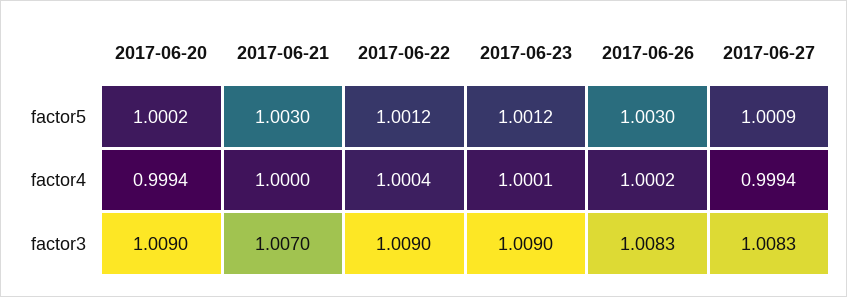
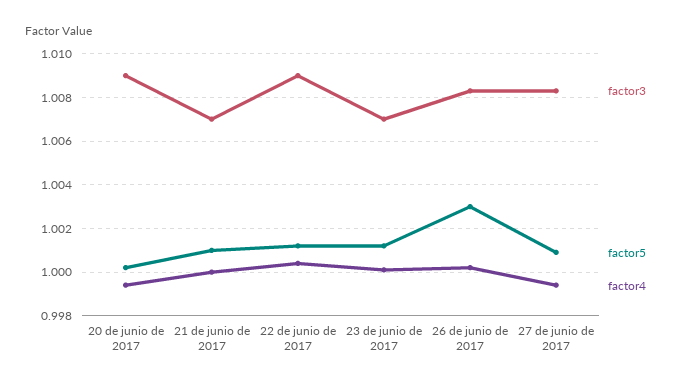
  {
    "factor5": {
      "2017-06-20": 1.0002,
-     "2017-06-21": 1.003,
+     "2017-06-21": 1.001,
      "2017-06-22": 1.0012,
      "2017-06-23": 1.0012,
      "2017-06-26": 1.003,
      "2017-06-27": 1.0009
    },
    "factor4": {
      "2017-06-20": 0.9994,
      "2017-06-21": 1,
      "2017-06-22": 1.0004,
      "2017-06-23": 1.0001,
      "2017-06-26": 1.0002,
      "2017-06-27": 0.9994
    },
    "factor3": {
      "2017-06-20": 1.009,
      "2017-06-21": 1.007,
      "2017-06-22": 1.009,
-     "2017-06-23": 1.009,
+     "2017-06-23": 1.007,
      "2017-06-26": 1.0083,
      "2017-06-27": 1.0083
    }
  }

